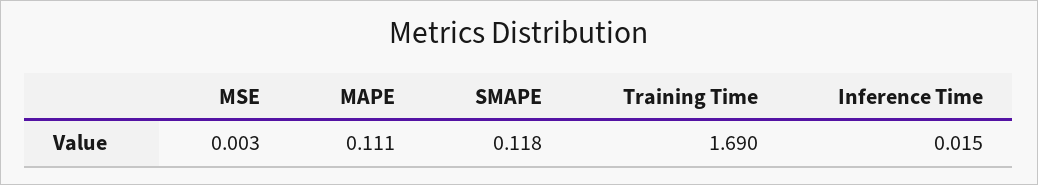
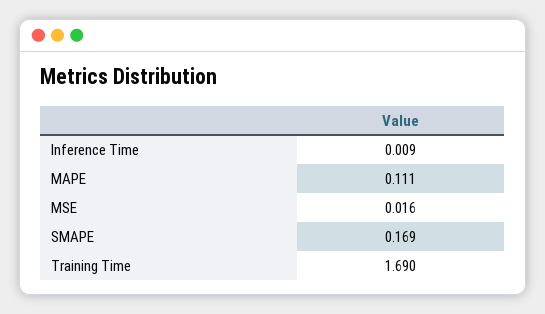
  {
-   "MSE": 0.003,
+   "MSE": 0.016,
    "MAPE": 0.111,
-   "SMAPE": 0.118,
+   "SMAPE": 0.169,
    "Training Time": 1.69,
-   "Inference Time": 0.015
+   "Inference Time": 0.009
  }

